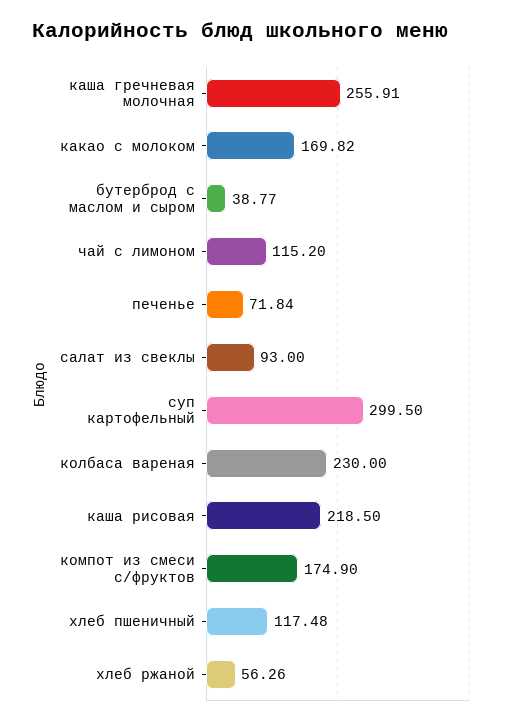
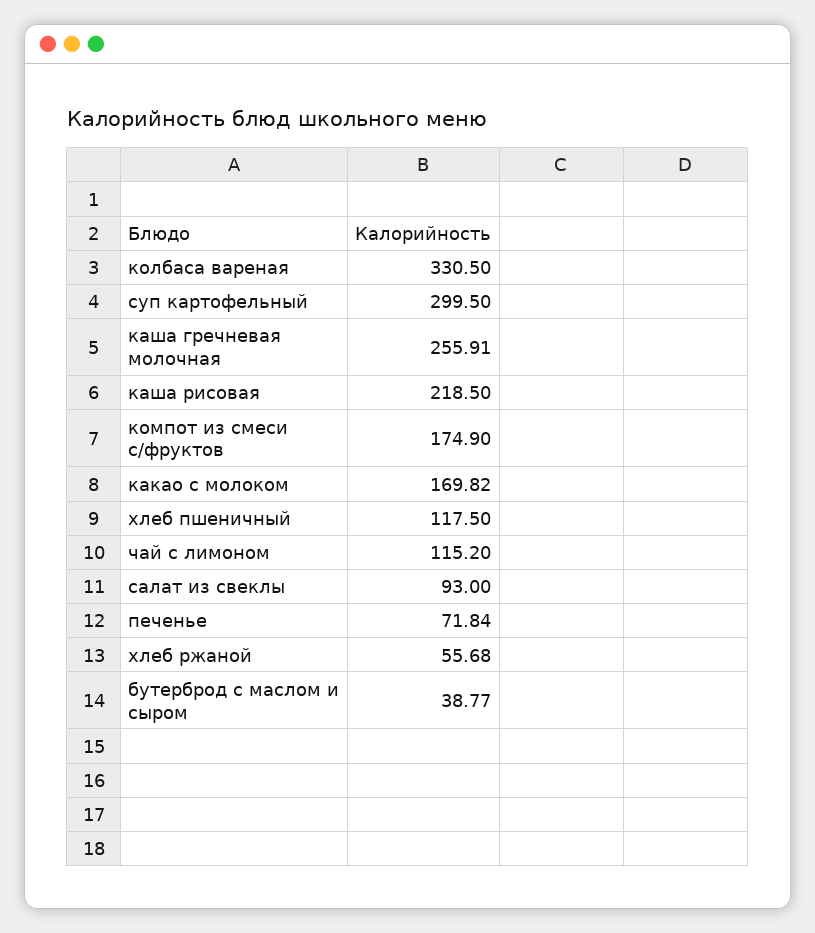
  {
    "каша гречневая молочная": 255.91,
    "какао с молоком": 169.82,
    "бутерброд с маслом и сыром": 38.77,
    "чай с лимоном": 115.2,
    "печенье": 71.84,
    "салат из свеклы": 93,
    "суп картофельный": 299.5,
-   "колбаса вареная": 230,
+   "колбаса вареная": 330.5,
    "каша рисовая": 218.5,
    "компот из смеси с/фруктов": 174.9,
-   "хлеб пшеничный": 117.48,
+   "хлеб пшеничный": 117.5,
-   "хлеб ржаной": 56.26
+   "хлеб ржаной": 55.68
  }

